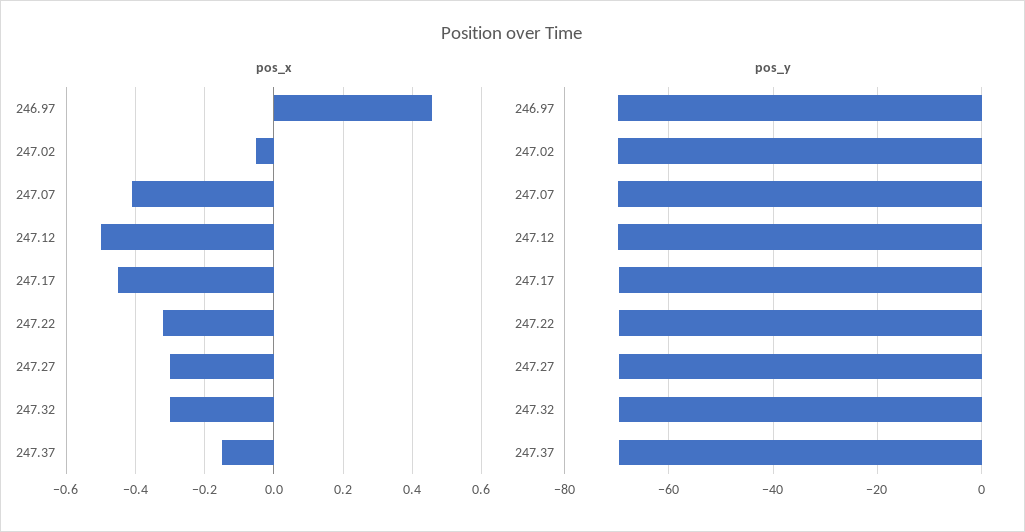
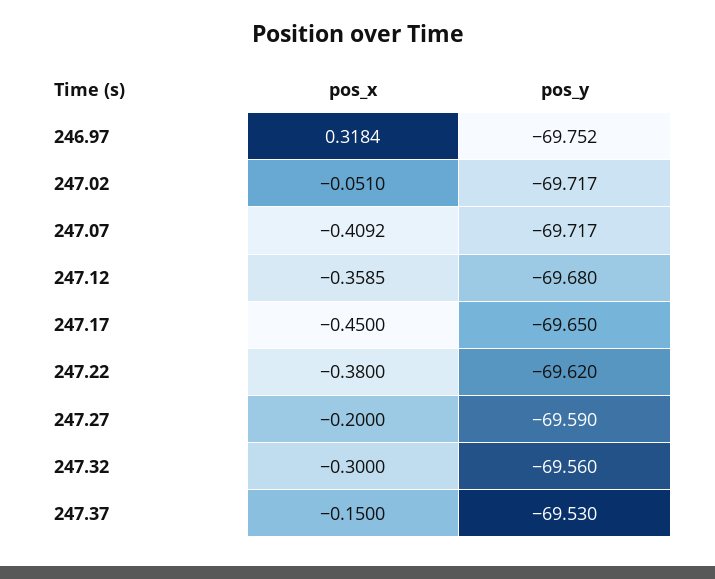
  {
    "pos_x": {
-     "246.97": 0.46,
+     "246.97": 0.3184,
      "247.02": -0.051,
      "247.07": -0.4092,
-     "247.12": -0.5,
+     "247.12": -0.3585,
      "247.17": -0.45,
-     "247.22": -0.32,
+     "247.22": -0.38,
-     "247.27": -0.3,
+     "247.27": -0.2,
      "247.32": -0.3,
      "247.37": -0.15
    },
    "pos_y": {
      "246.97": -69.752,
      "247.02": -69.717,
      "247.07": -69.717,
      "247.12": -69.68,
      "247.17": -69.65,
      "247.22": -69.62,
      "247.27": -69.59,
      "247.32": -69.56,
      "247.37": -69.53
    }
  }

